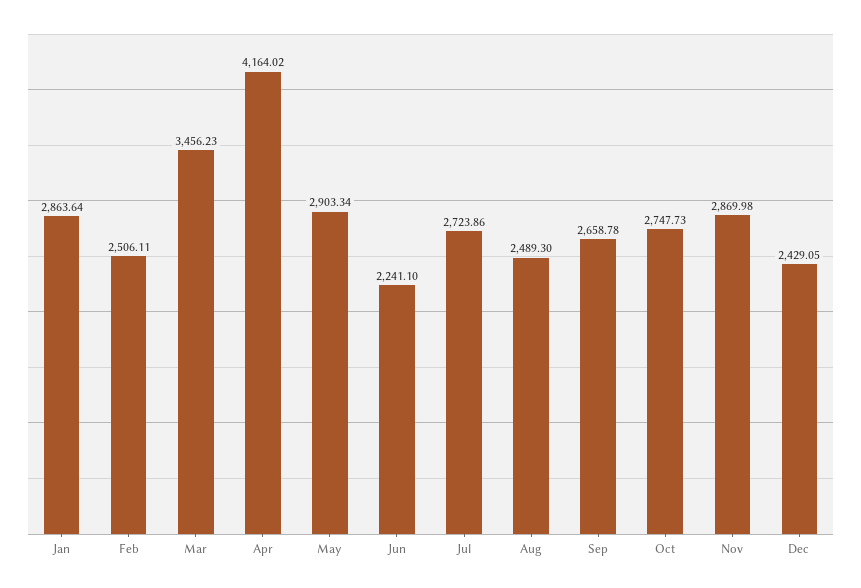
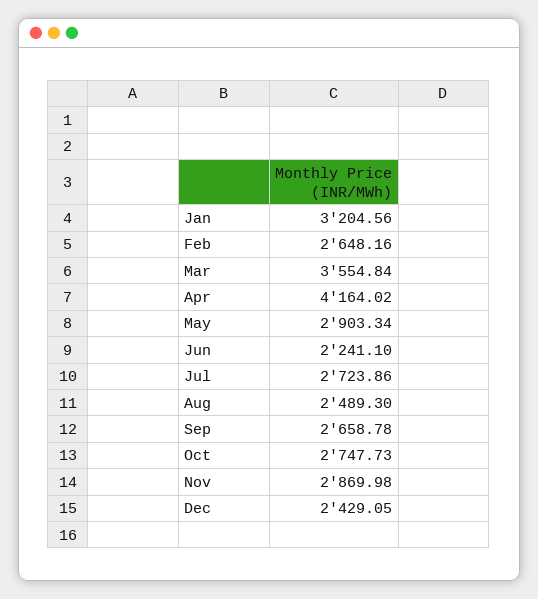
  {
-   "Jan": 2863.64,
+   "Jan": 3204.56,
-   "Feb": 2506.11,
+   "Feb": 2648.16,
-   "Mar": 3456.23,
+   "Mar": 3554.84,
    "Apr": 4164.02,
    "May": 2903.34,
    "Jun": 2241.1,
    "Jul": 2723.86,
    "Aug": 2489.3,
    "Sep": 2658.78,
    "Oct": 2747.73,
    "Nov": 2869.98,
    "Dec": 2429.05
  }

